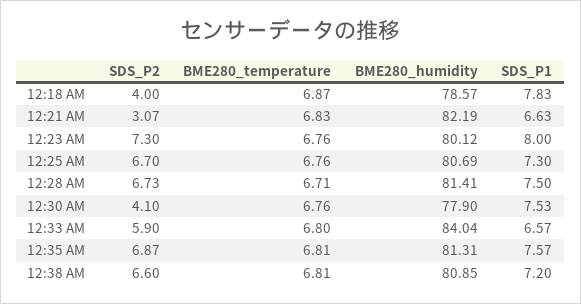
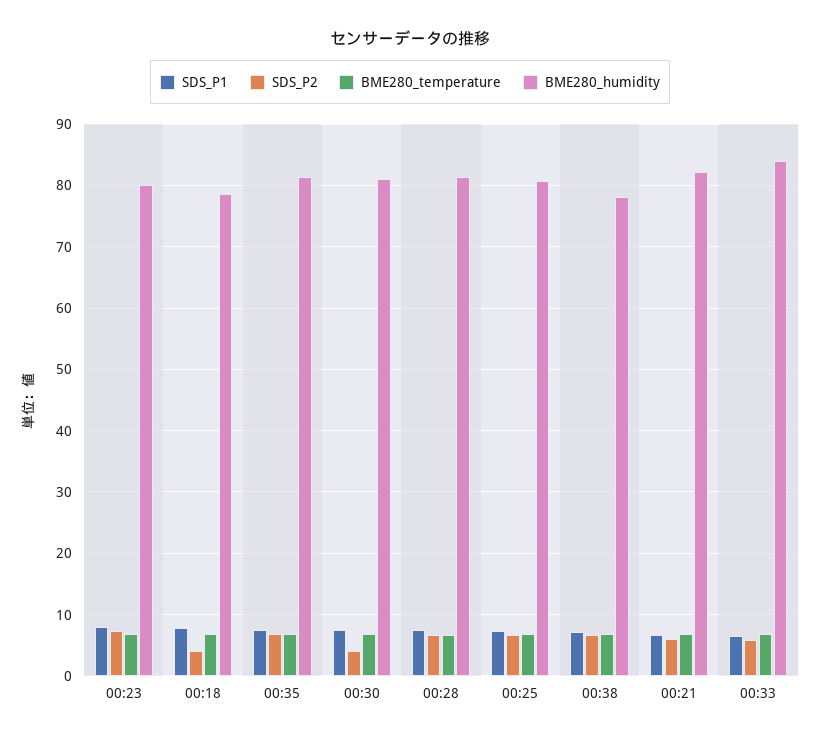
  {
    "SDS_P2": {
      "12:18 AM": 4,
-     "12:21 AM": 3.07,
+     "12:21 AM": 6,
      "12:23 AM": 7.3,
      "12:25 AM": 6.7,
      "12:28 AM": 6.73,
      "12:30 AM": 4.1,
      "12:33 AM": 5.9,
      "12:35 AM": 6.87,
      "12:38 AM": 6.6
    },
    "BME280_temperature": {
      "12:18 AM": 6.87,
      "12:21 AM": 6.83,
      "12:23 AM": 6.76,
      "12:25 AM": 6.76,
      "12:28 AM": 6.71,
      "12:30 AM": 6.76,
      "12:33 AM": 6.8,
      "12:35 AM": 6.81,
      "12:38 AM": 6.81
    },
    "BME280_humidity": {
      "12:18 AM": 78.57,
      "12:21 AM": 82.19,
      "12:23 AM": 80.12,
      "12:25 AM": 80.69,
      "12:28 AM": 81.41,
-     "12:30 AM": 77.9,
+     "12:30 AM": 81,
      "12:33 AM": 84.04,
      "12:35 AM": 81.31,
-     "12:38 AM": 80.85
+     "12:38 AM": 78
    },
    "SDS_P1": {
      "12:18 AM": 7.83,
      "12:21 AM": 6.63,
      "12:23 AM": 8,
      "12:25 AM": 7.3,
      "12:28 AM": 7.5,
      "12:30 AM": 7.53,
      "12:33 AM": 6.57,
      "12:35 AM": 7.57,
      "12:38 AM": 7.2
    }
  }

